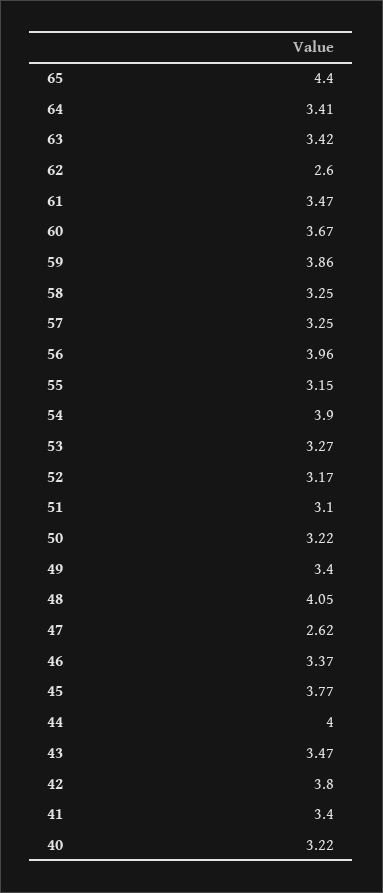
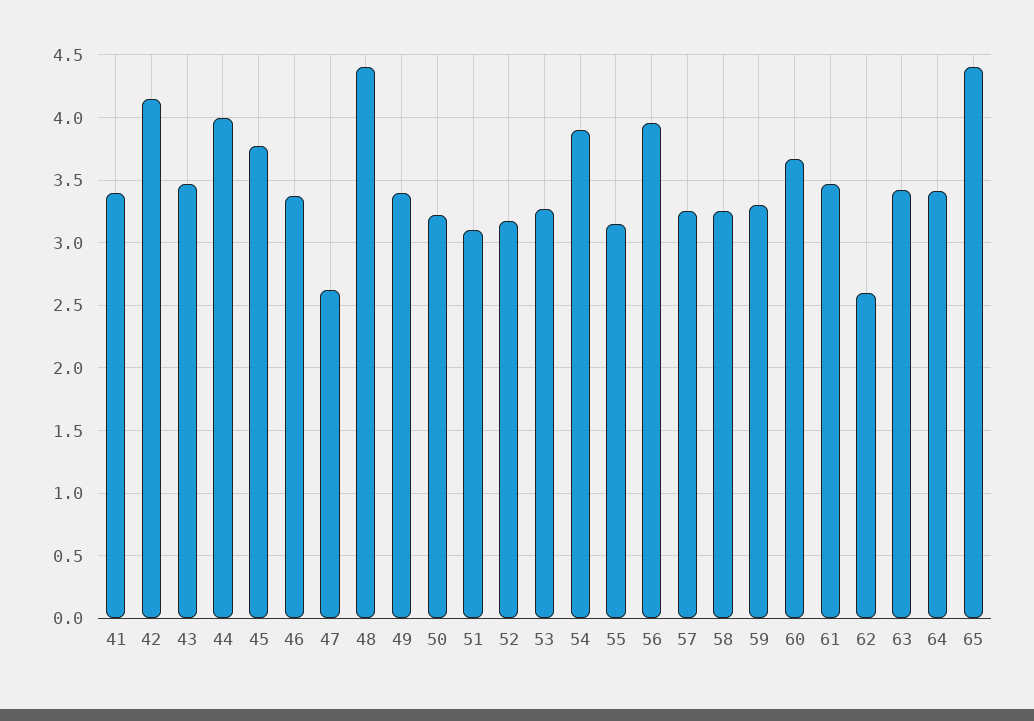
  {
    "65": 4.4,
    "64": 3.41,
    "63": 3.42,
    "62": 2.6,
    "61": 3.47,
    "60": 3.67,
-   "59": 3.86,
+   "59": 3.3,
    "58": 3.25,
    "57": 3.25,
    "56": 3.96,
    "55": 3.15,
    "54": 3.9,
    "53": 3.27,
    "52": 3.17,
    "51": 3.1,
    "50": 3.22,
    "49": 3.4,
-   "48": 4.05,
+   "48": 4.4,
    "47": 2.62,
    "46": 3.37,
    "45": 3.77,
    "44": 4,
    "43": 3.47,
-   "42": 3.8,
+   "42": 4.15,
-   "41": 3.4,
+   "41": 3.4
-   "40": 3.22
  }

